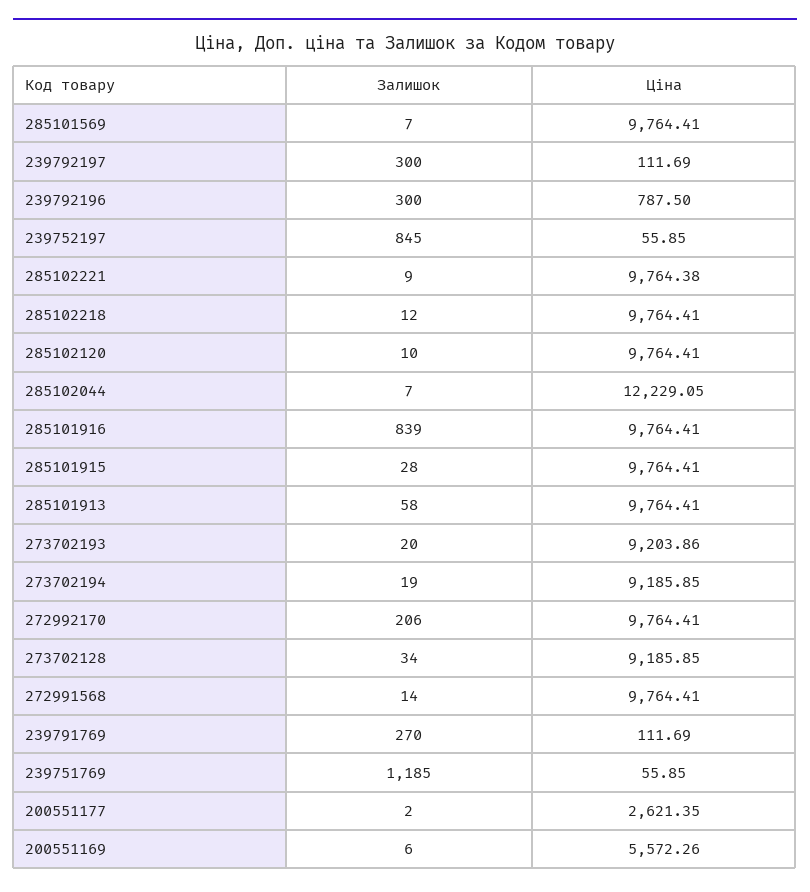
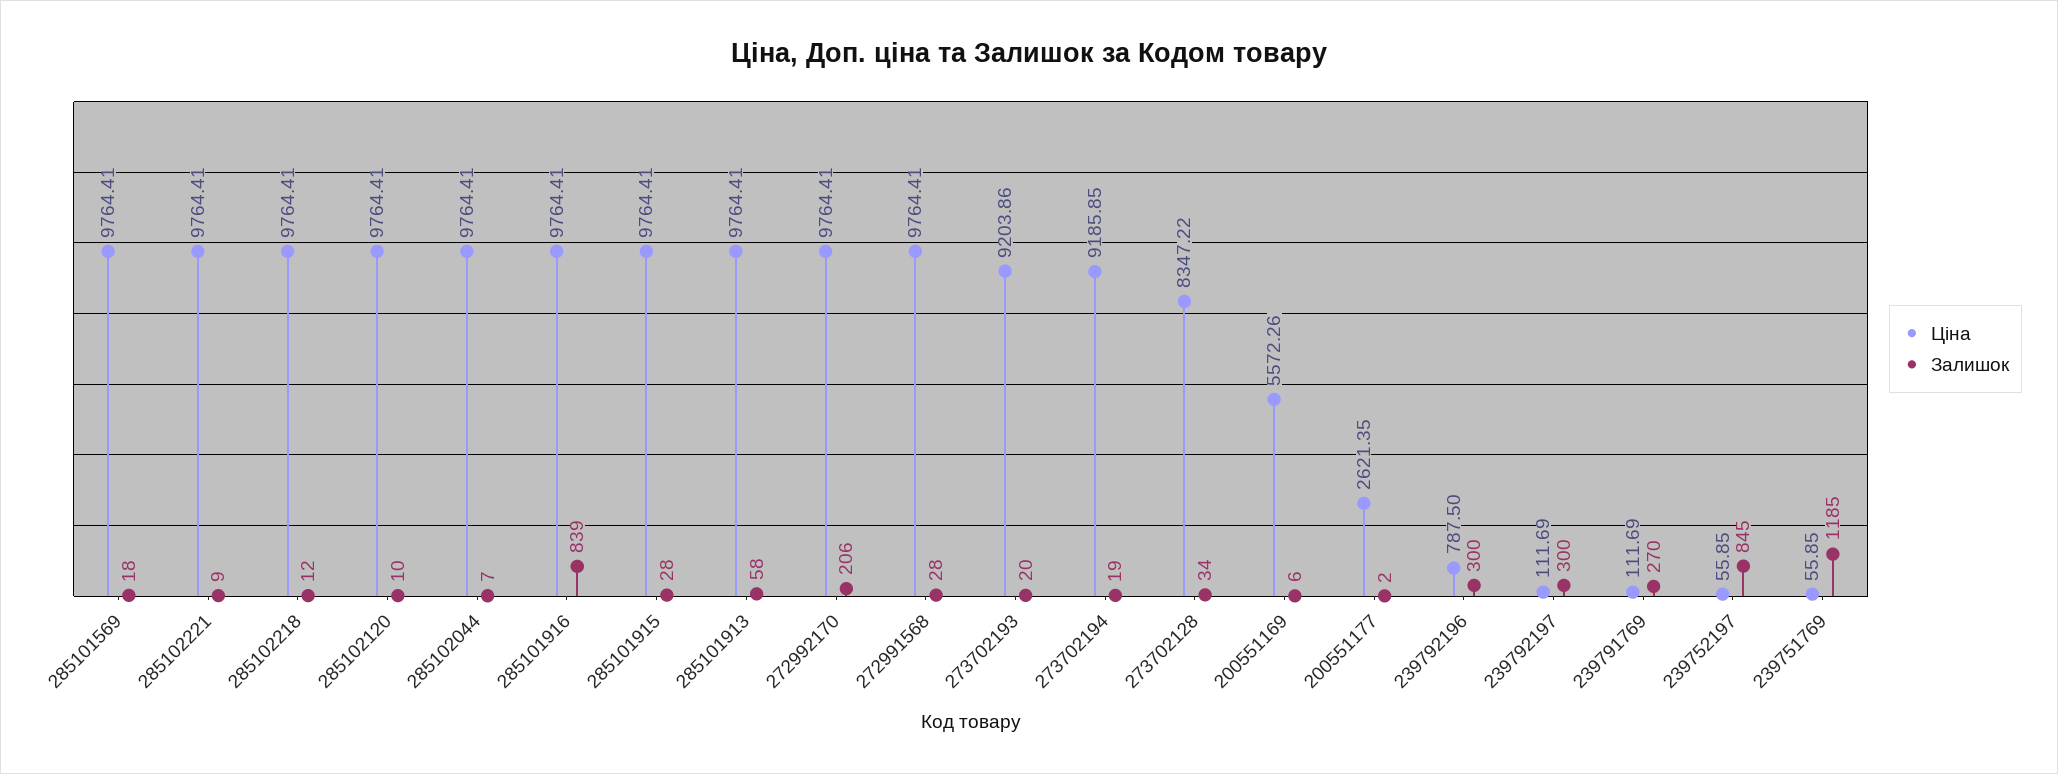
  {
    "Залишок": {
-     "285101569": 7,
+     "285101569": 18,
      "239792197": 300,
      "239792196": 300,
      "239752197": 845,
      "285102221": 9,
      "285102218": 12,
      "285102120": 10,
      "285102044": 7,
      "285101916": 839,
      "285101915": 28,
      "285101913": 58,
      "273702193": 20,
      "273702194": 19,
      "272992170": 206,
      "273702128": 34,
-     "272991568": 14,
+     "272991568": 28,
      "239791769": 270,
      "239751769": 1185,
      "200551177": 2,
      "200551169": 6
    },
    "Ціна": {
      "285101569": 9764.41,
      "239792197": 111.69,
      "239792196": 787.5,
      "239752197": 55.85,
-     "285102221": 9764.38,
+     "285102221": 9764.41,
      "285102218": 9764.41,
      "285102120": 9764.41,
-     "285102044": 12229.05,
+     "285102044": 9764.41,
      "285101916": 9764.41,
      "285101915": 9764.41,
      "285101913": 9764.41,
      "273702193": 9203.86,
      "273702194": 9185.85,
      "272992170": 9764.41,
-     "273702128": 9185.85,
+     "273702128": 8347.22,
      "272991568": 9764.41,
      "239791769": 111.69,
      "239751769": 55.85,
      "200551177": 2621.35,
      "200551169": 5572.26
    }
  }

